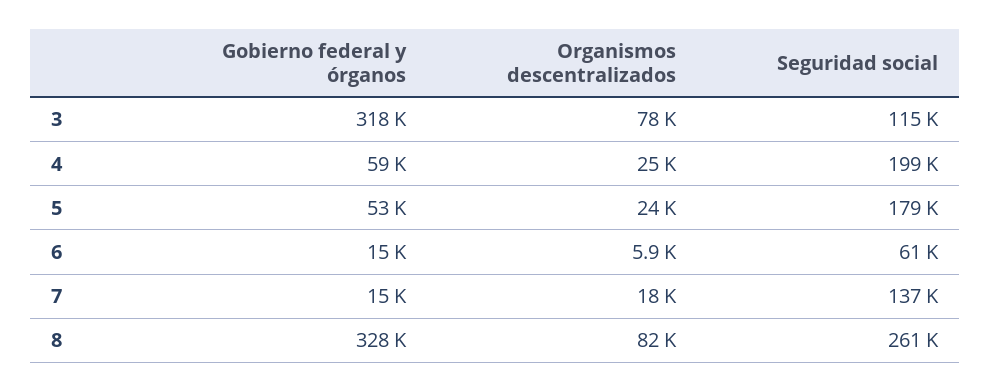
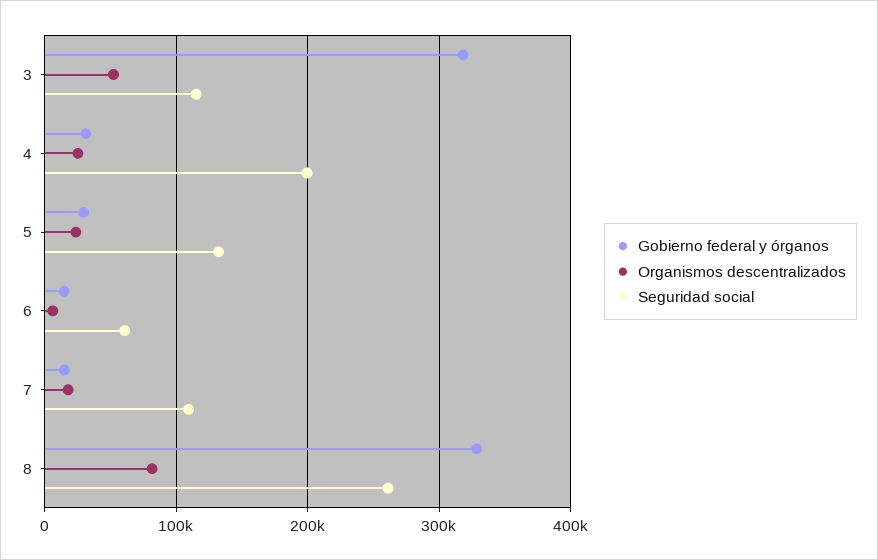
  {
    "Gobierno federal y órganos": {
      "3": 318000,
-     "4": 59000,
+     "4": 30000,
-     "5": 53000,
+     "5": 30000,
      "6": 15000,
      "7": 15000,
      "8": 328000
    },
    "Organismos descentralizados": {
-     "3": 78000,
+     "3": 50000,
      "4": 25000,
      "5": 24000,
      "6": 5900,
      "7": 18000,
      "8": 82000
    },
    "Seguridad social": {
      "3": 115000,
      "4": 199000,
-     "5": 179000,
+     "5": 130000,
      "6": 61000,
-     "7": 137000,
+     "7": 110000,
      "8": 261000
    }
  }

